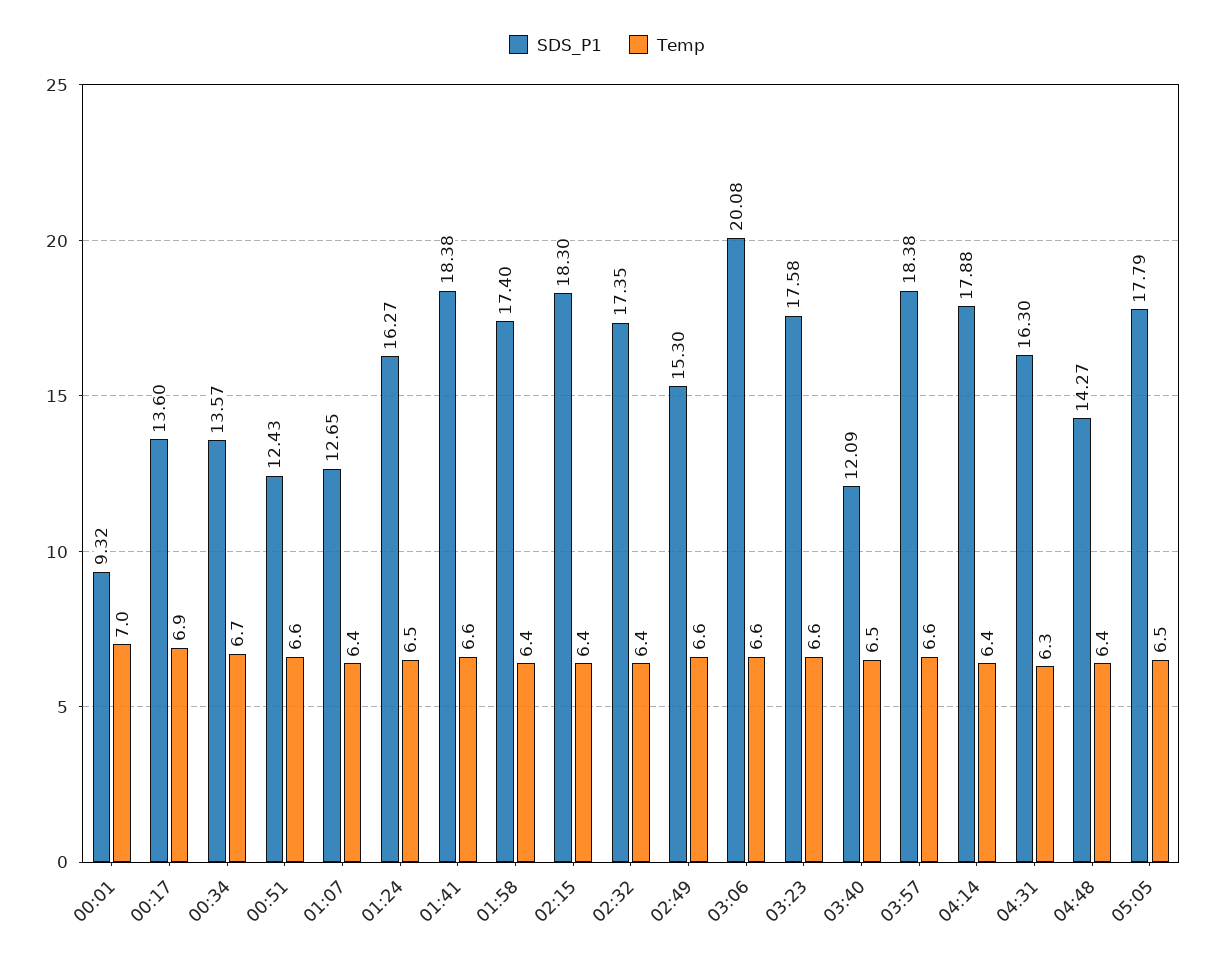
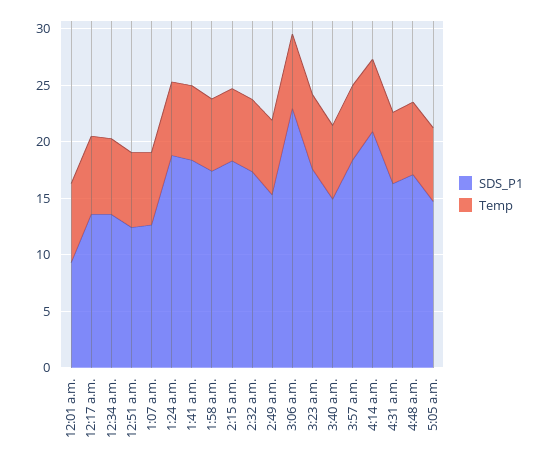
  {
    "SDS_P1": {
      "00:01": 9.32,
      "00:17": 13.6,
      "00:34": 13.57,
      "00:51": 12.43,
      "01:07": 12.65,
-     "01:24": 16.27,
+     "01:24": 19,
      "01:41": 18.38,
      "01:58": 17.4,
      "02:15": 18.3,
      "02:32": 17.35,
      "02:49": 15.3,
-     "03:06": 20.08,
+     "03:06": 23,
      "03:23": 17.58,
-     "03:40": 12.09,
+     "03:40": 15,
      "03:57": 18.38,
-     "04:14": 17.88,
+     "04:14": 21,
      "04:31": 16.3,
-     "04:48": 14.27,
+     "04:48": 17,
-     "05:05": 17.79
+     "05:05": 15
    },
    "Temp": {
      "00:01": 7,
      "00:17": 6.9,
      "00:34": 6.7,
      "00:51": 6.6,
      "01:07": 6.4,
      "01:24": 6.5,
      "01:41": 6.6,
      "01:58": 6.4,
      "02:15": 6.4,
      "02:32": 6.4,
      "02:49": 6.6,
      "03:06": 6.6,
      "03:23": 6.6,
      "03:40": 6.5,
      "03:57": 6.6,
      "04:14": 6.4,
      "04:31": 6.3,
      "04:48": 6.4,
      "05:05": 6.5
    }
  }

